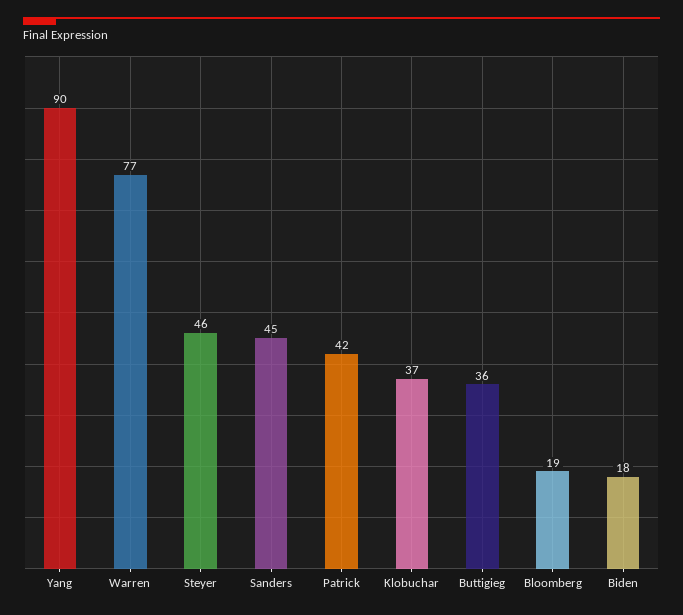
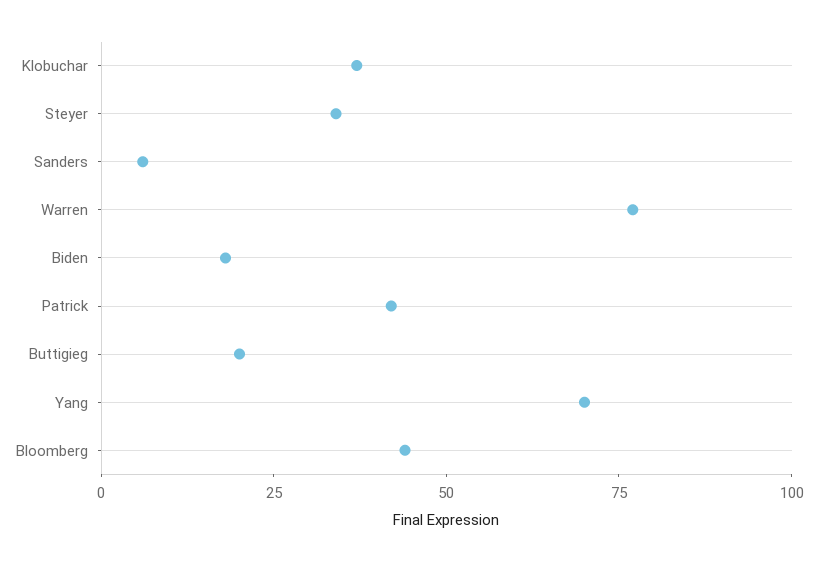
  {
-   "Yang": 90,
+   "Yang": 70,
    "Warren": 77,
-   "Steyer": 46,
+   "Steyer": 35,
-   "Sanders": 45,
+   "Sanders": 5,
    "Patrick": 42,
    "Klobuchar": 37,
-   "Buttigieg": 36,
+   "Buttigieg": 20,
-   "Bloomberg": 19,
+   "Bloomberg": 45,
    "Biden": 18
  }

